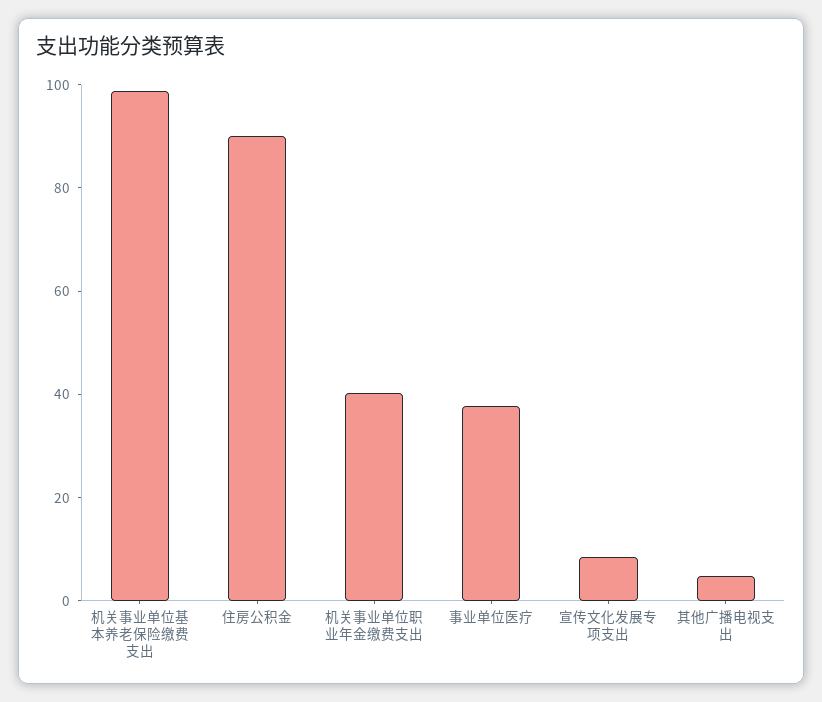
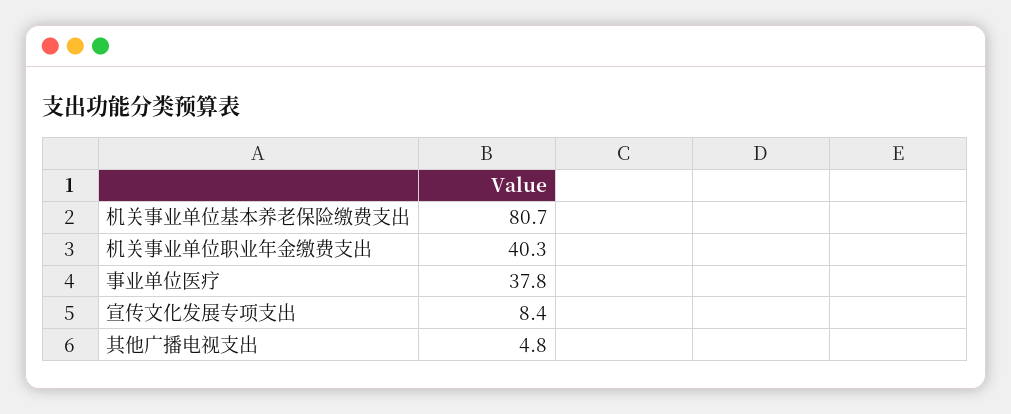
  {
-   "机关事业单位基本养老保险缴费支出": 100,
+   "机关事业单位基本养老保险缴费支出": 80.7,
-   "住房公积金": 90,
    "机关事业单位职业年金缴费支出": 40.3,
    "事业单位医疗": 37.8,
    "宣传文化发展专项支出": 8.4,
    "其他广播电视支出": 4.8
  }

